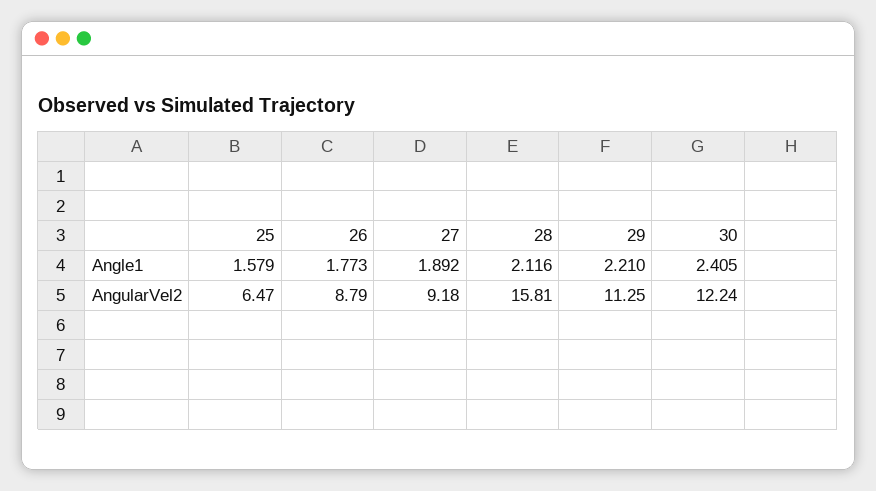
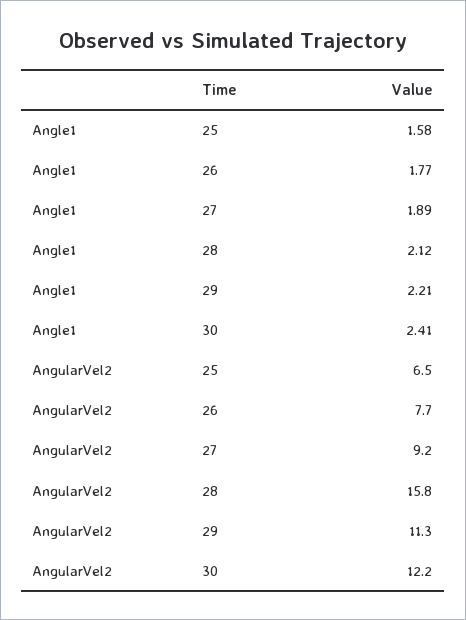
  {
    "25": {
      "Angle1": 1.579,
      "AngularVel2": 6.47
    },
    "26": {
      "Angle1": 1.773,
-     "AngularVel2": 8.79
+     "AngularVel2": 7.7
    },
    "27": {
      "Angle1": 1.892,
      "AngularVel2": 9.18
    },
    "28": {
      "Angle1": 2.116,
      "AngularVel2": 15.81
    },
    "29": {
      "Angle1": 2.21,
      "AngularVel2": 11.25
    },
    "30": {
      "Angle1": 2.405,
      "AngularVel2": 12.24
    }
  }

